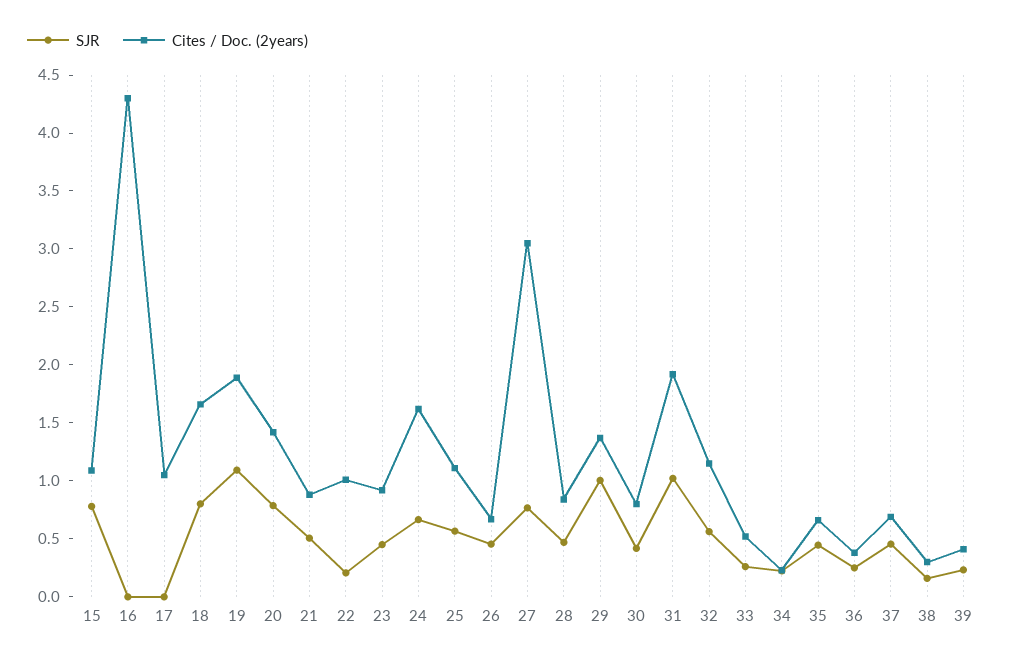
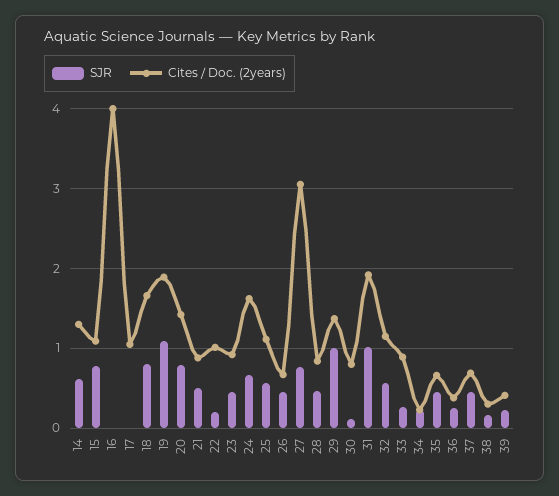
  {
    "SJR": {
      "15": 0.8,
      "16": 0,
      "17": 0,
      "18": 0.8,
      "19": 1.1,
      "20": 0.8,
      "21": 0.5,
      "22": 0.2,
      "23": 0.5,
      "24": 0.7,
      "25": 0.6,
      "26": 0.5,
      "27": 0.8,
      "28": 0.5,
      "29": 1,
-     "30": 0.4,
+     "30": 0.1,
      "31": 1,
      "32": 0.6,
      "33": 0.3,
      "34": 0.2,
      "35": 0.4,
      "36": 0.2,
      "37": 0.5,
      "38": 0.2,
-     "39": 0.2
+     "39": 0.2,
+     "14": 0.6
    },
    "Cites / Doc. (2years)": {
      "15": 1.1,
-     "16": 4.3,
+     "16": 4,
      "17": 1.1,
      "18": 1.7,
      "19": 1.9,
      "20": 1.4,
      "21": 0.9,
      "22": 1,
      "23": 0.9,
      "24": 1.6,
      "25": 1.1,
      "26": 0.7,
      "27": 3.1,
      "28": 0.8,
      "29": 1.4,
      "30": 0.8,
      "31": 1.9,
      "32": 1.2,
-     "33": 0.5,
+     "33": 0.9,
      "34": 0.2,
      "35": 0.7,
      "36": 0.4,
      "37": 0.7,
      "38": 0.3,
-     "39": 0.4
+     "39": 0.4,
+     "14": 1.3
    }
  }

